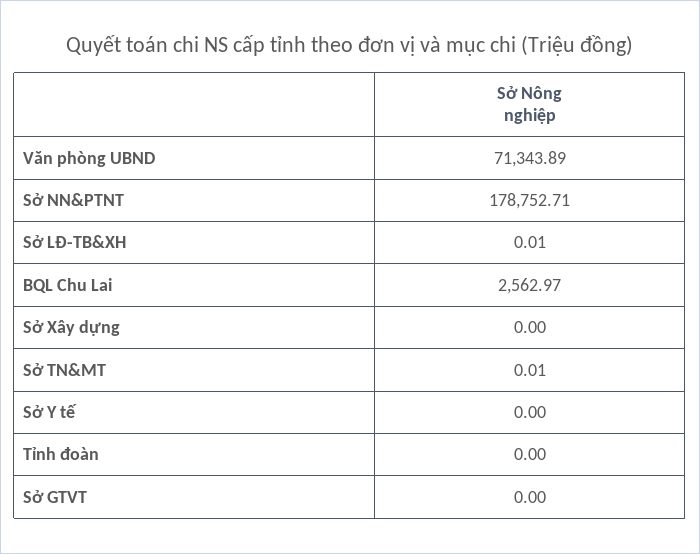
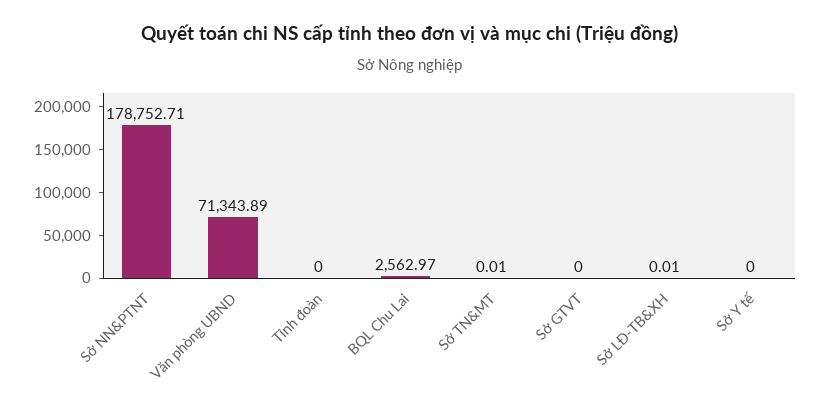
  {
    "Văn phòng UBND": 71343.89,
    "Sở NN&PTNT": 178752.71,
    "Sở LĐ-TB&XH": 0.01,
    "BQL Chu Lai": 2562.97,
-   "Sở Xây dựng": 0,
    "Sở TN&MT": 0.01,
    "Sở Y tế": 0,
    "Tỉnh đoàn": 0,
    "Sở GTVT": 0
  }

